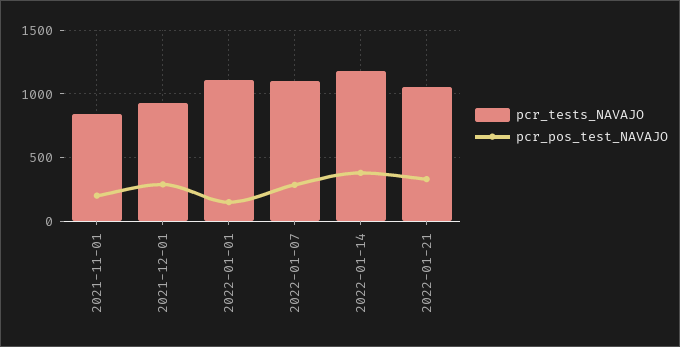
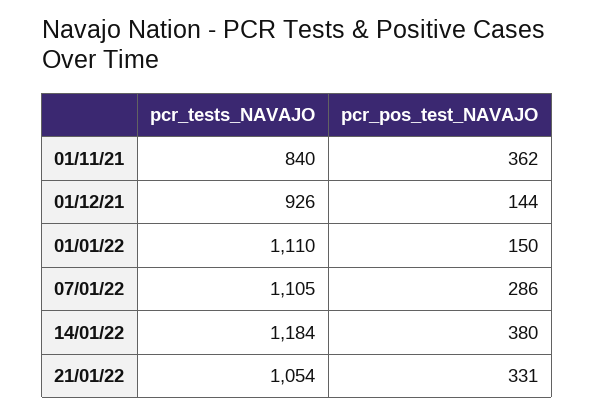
  {
    "pcr_tests_NAVAJO": {
      "2021-11-01": 840,
      "2021-12-01": 926,
      "2022-01-01": 1110,
      "2022-01-07": 1105,
      "2022-01-14": 1184,
      "2022-01-21": 1054
    },
    "pcr_pos_test_NAVAJO": {
-     "2021-11-01": 200,
+     "2021-11-01": 362,
-     "2021-12-01": 300,
+     "2021-12-01": 144,
      "2022-01-01": 150,
      "2022-01-07": 286,
      "2022-01-14": 380,
      "2022-01-21": 331
    }
  }

